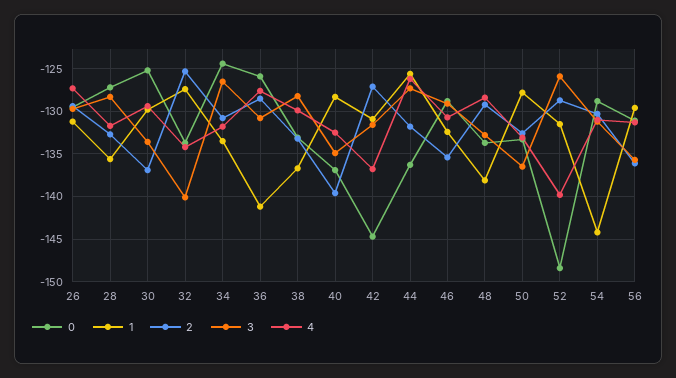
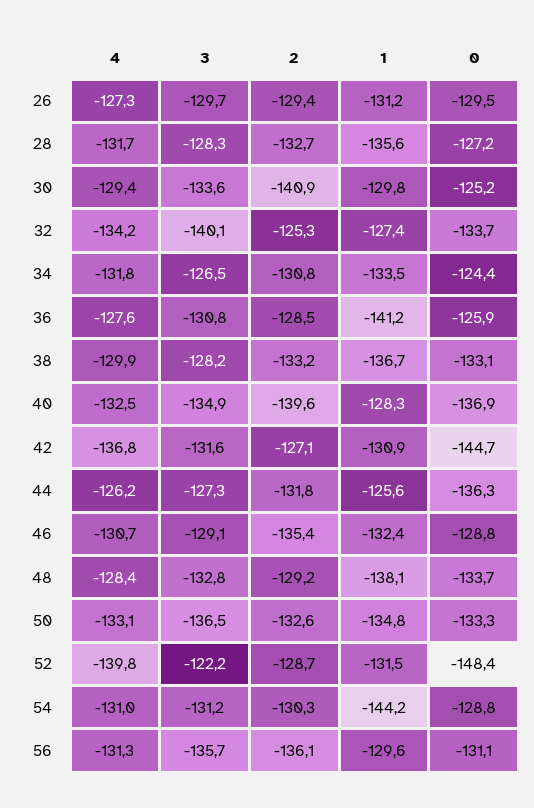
  {
    "0": {
      "26": -129.5,
      "28": -127.2,
      "30": -125.2,
      "32": -133.7,
      "34": -124.4,
      "36": -125.9,
      "38": -133.1,
      "40": -136.9,
      "42": -144.7,
      "44": -136.3,
      "46": -128.8,
      "48": -133.7,
      "50": -133.3,
      "52": -148.4,
      "54": -128.8,
      "56": -131.1
    },
    "1": {
      "26": -131.2,
      "28": -135.6,
      "30": -129.8,
      "32": -127.4,
      "34": -133.5,
      "36": -141.2,
      "38": -136.7,
      "40": -128.3,
      "42": -130.9,
      "44": -125.6,
      "46": -132.4,
      "48": -138.1,
-     "50": -128,
+     "50": -134.8,
      "52": -131.5,
      "54": -144.2,
      "56": -129.6
    },
    "2": {
      "26": -129.4,
      "28": -132.7,
-     "30": -137,
+     "30": -140.9,
      "32": -125.3,
      "34": -130.8,
      "36": -128.5,
      "38": -133.2,
      "40": -139.6,
      "42": -127.1,
      "44": -131.8,
      "46": -135.4,
      "48": -129.2,
      "50": -132.6,
      "52": -128.7,
      "54": -130.3,
      "56": -136.1
    },
    "3": {
      "26": -129.7,
      "28": -128.3,
      "30": -133.6,
      "32": -140.1,
      "34": -126.5,
      "36": -130.8,
      "38": -128.2,
      "40": -134.9,
      "42": -131.6,
      "44": -127.3,
      "46": -129.1,
      "48": -132.8,
      "50": -136.5,
-     "52": -126,
+     "52": -122.2,
      "54": -131.2,
      "56": -135.7
    },
    "4": {
      "26": -127.3,
      "28": -131.7,
      "30": -129.4,
      "32": -134.2,
      "34": -131.8,
      "36": -127.6,
      "38": -129.9,
      "40": -132.5,
      "42": -136.8,
      "44": -126.2,
      "46": -130.7,
      "48": -128.4,
      "50": -133.1,
      "52": -139.8,
      "54": -131,
      "56": -131.3
    }
  }

